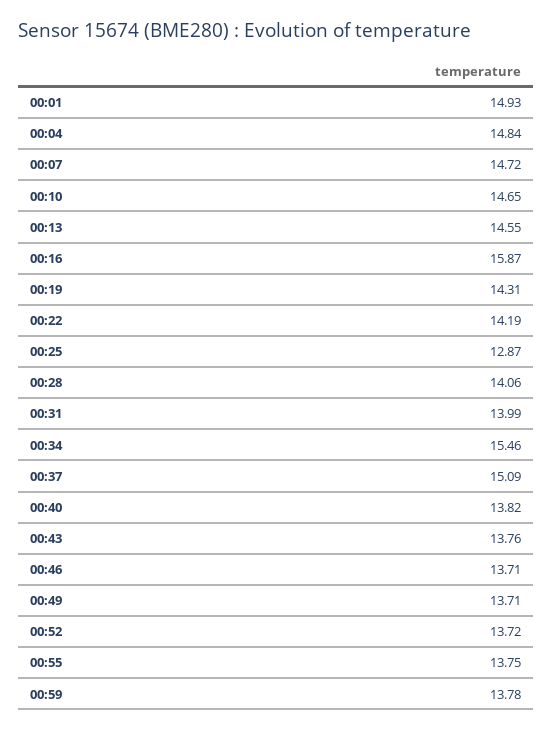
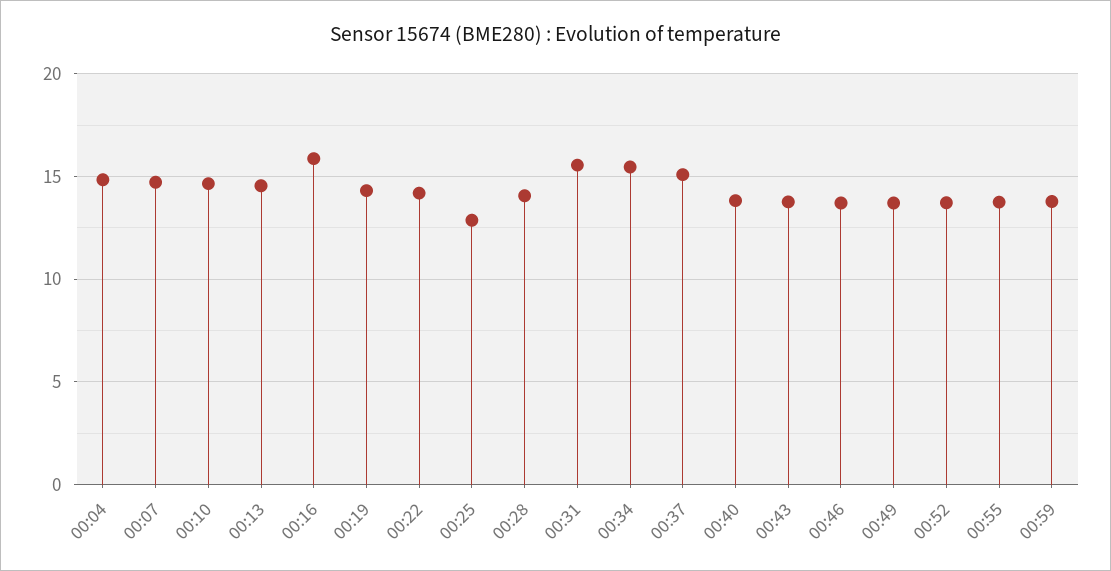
  {
-   "00:01": 14.93,
    "00:04": 14.84,
    "00:07": 14.72,
    "00:10": 14.65,
    "00:13": 14.55,
    "00:16": 15.87,
    "00:19": 14.31,
    "00:22": 14.19,
    "00:25": 12.87,
    "00:28": 14.06,
-   "00:31": 13.99,
+   "00:31": 15.5,
    "00:34": 15.46,
    "00:37": 15.09,
    "00:40": 13.82,
    "00:43": 13.76,
    "00:46": 13.71,
    "00:49": 13.71,
    "00:52": 13.72,
    "00:55": 13.75,
    "00:59": 13.78
  }

